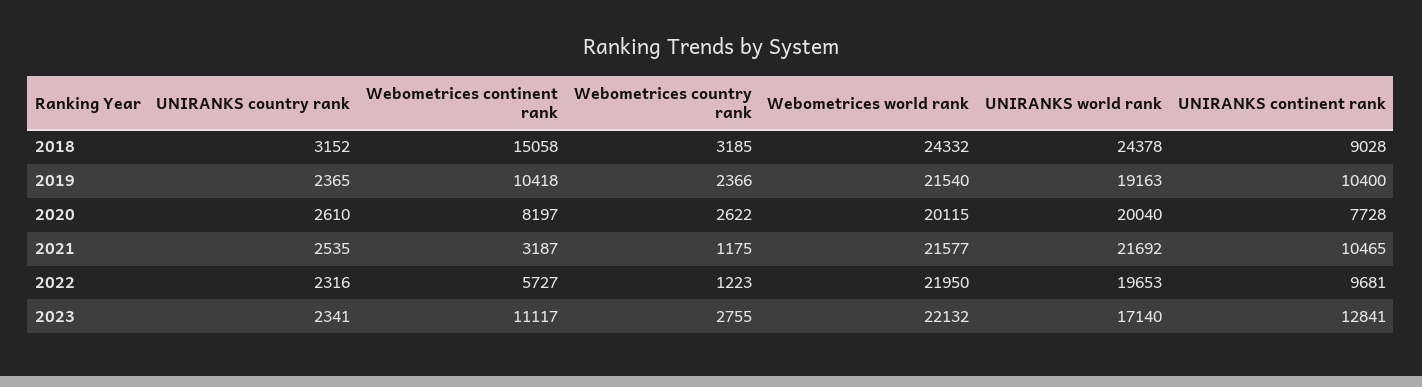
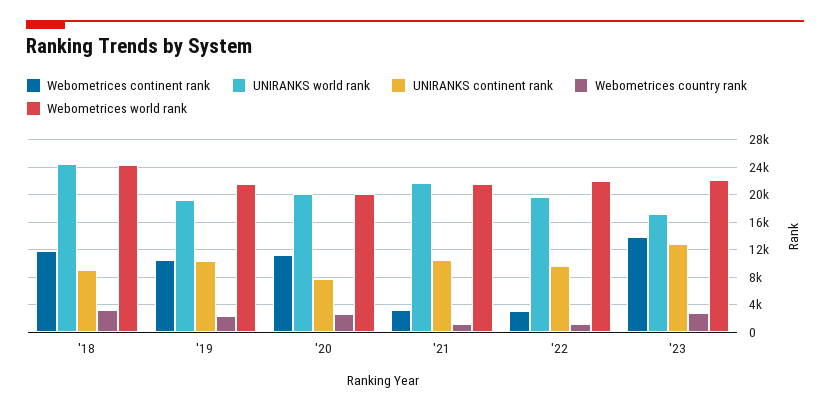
  {
-   "UNIRANKS country rank": {
-     "2018": 3152,
-     "2019": 2365,
-     "2020": 2610,
-     "2021": 2535,
-     "2022": 2316,
-     "2023": 2341
-   },
    "Webometrices continent rank": {
-     "2018": 15058,
+     "2018": 12000,
      "2019": 10418,
-     "2020": 8197,
+     "2020": 11000,
      "2021": 3187,
-     "2022": 5727,
+     "2022": 3000,
-     "2023": 11117
+     "2023": 14000
    },
    "Webometrices country rank": {
      "2018": 3185,
      "2019": 2366,
      "2020": 2622,
      "2021": 1175,
      "2022": 1223,
      "2023": 2755
    },
    "Webometrices world rank": {
      "2018": 24332,
      "2019": 21540,
      "2020": 20115,
      "2021": 21577,
      "2022": 21950,
      "2023": 22132
    },
    "UNIRANKS world rank": {
      "2018": 24378,
      "2019": 19163,
      "2020": 20040,
      "2021": 21692,
      "2022": 19653,
      "2023": 17140
    },
    "UNIRANKS continent rank": {
      "2018": 9028,
      "2019": 10400,
      "2020": 7728,
      "2021": 10465,
      "2022": 9681,
      "2023": 12841
    }
  }

